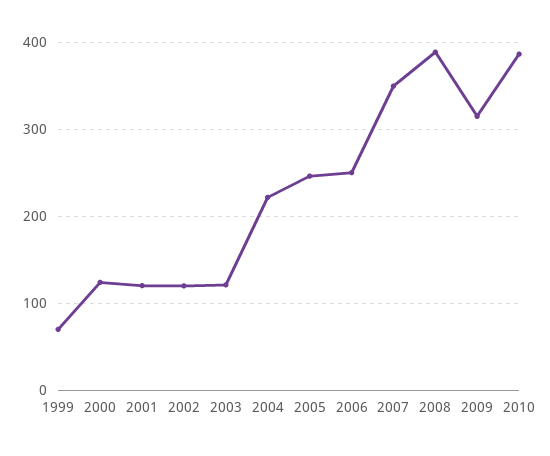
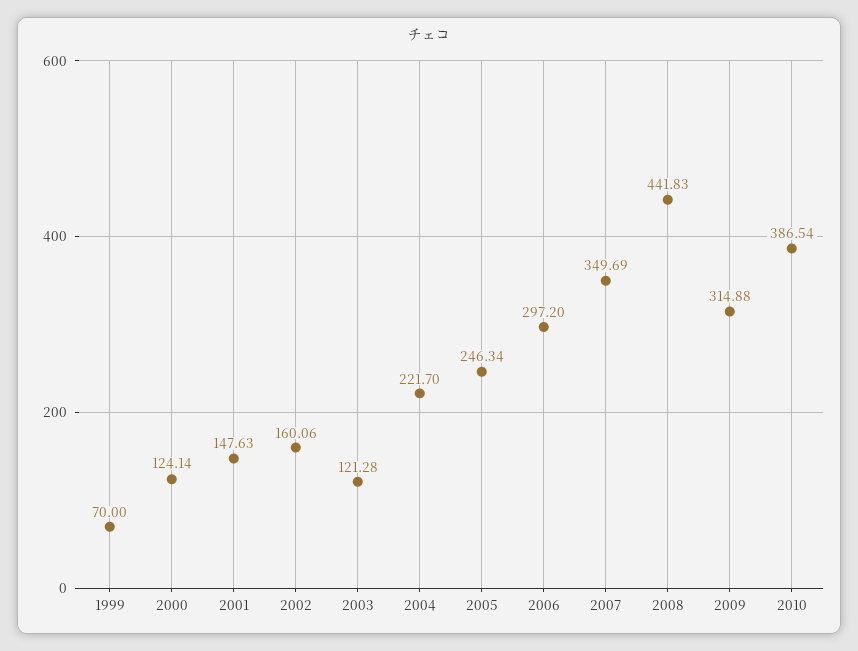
  {
    "1999": 70,
    "2000": 124.14,
-   "2001": 120,
+   "2001": 147.63,
-   "2002": 120,
+   "2002": 160.06,
    "2003": 121.28,
    "2004": 221.7,
    "2005": 246.34,
-   "2006": 250,
+   "2006": 297.2,
    "2007": 349.69,
-   "2008": 390,
+   "2008": 441.83,
    "2009": 314.88,
    "2010": 386.54
  }

